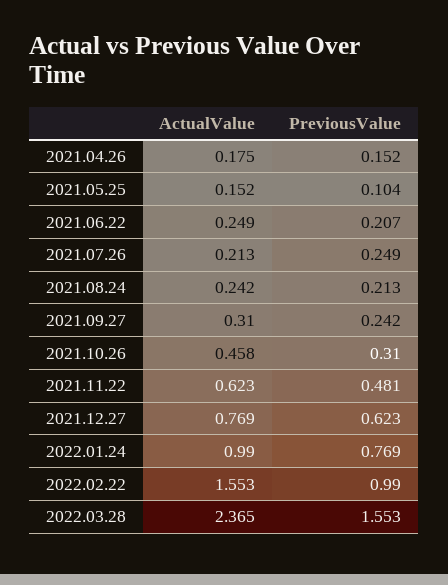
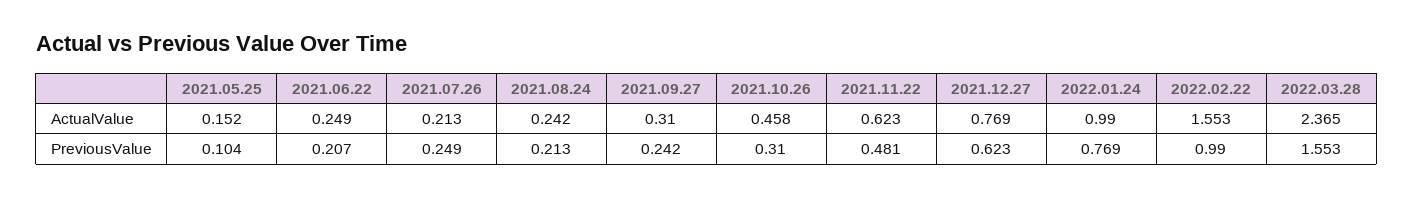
  {
    "ActualValue": {
-     "2021.04.26": 0.175,
      "2021.05.25": 0.152,
      "2021.06.22": 0.249,
      "2021.07.26": 0.213,
      "2021.08.24": 0.242,
      "2021.09.27": 0.31,
      "2021.10.26": 0.458,
      "2021.11.22": 0.623,
      "2021.12.27": 0.769,
      "2022.01.24": 0.99,
      "2022.02.22": 1.553,
      "2022.03.28": 2.365
    },
    "PreviousValue": {
-     "2021.04.26": 0.152,
      "2021.05.25": 0.104,
      "2021.06.22": 0.207,
      "2021.07.26": 0.249,
      "2021.08.24": 0.213,
      "2021.09.27": 0.242,
      "2021.10.26": 0.31,
      "2021.11.22": 0.481,
      "2021.12.27": 0.623,
      "2022.01.24": 0.769,
      "2022.02.22": 0.99,
      "2022.03.28": 1.553
    }
  }

